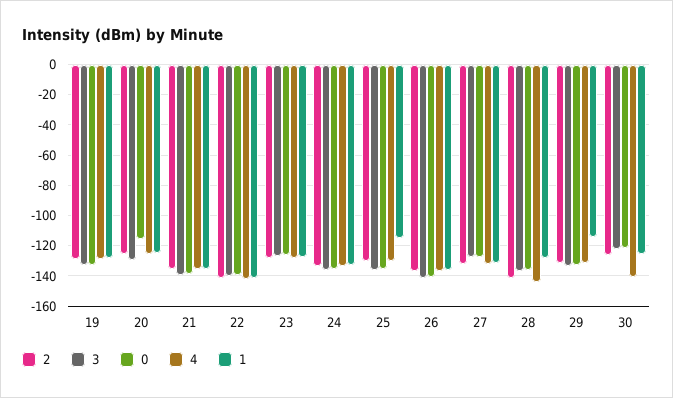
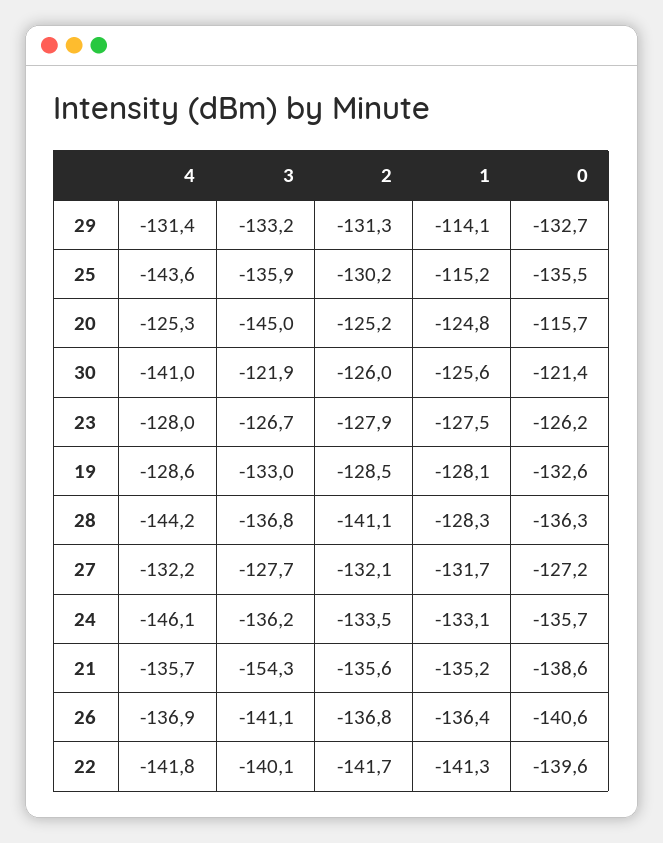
  {
    "2": {
      "19": -128.5,
      "20": -125.2,
      "21": -135.6,
      "22": -141.7,
      "23": -127.9,
      "24": -133.5,
      "25": -130.2,
      "26": -136.8,
      "27": -132.1,
      "28": -141.1,
      "29": -131.3,
      "30": -126
    },
    "3": {
      "19": -133,
-     "20": -130,
+     "20": -145,
-     "21": -140,
+     "21": -154.3,
      "22": -140.1,
      "23": -126.7,
      "24": -136.2,
      "25": -135.9,
      "26": -141.1,
      "27": -127.7,
      "28": -136.8,
      "29": -133.2,
      "30": -121.9
    },
    "0": {
      "19": -132.6,
      "20": -115.7,
      "21": -138.6,
      "22": -139.6,
      "23": -126.2,
      "24": -135.7,
      "25": -135.5,
      "26": -140.6,
      "27": -127.2,
      "28": -136.3,
      "29": -132.7,
      "30": -121.4
    },
    "4": {
      "19": -128.6,
      "20": -125.3,
      "21": -135.7,
      "22": -141.8,
      "23": -128,
-     "24": -135,
+     "24": -146.1,
-     "25": -130,
+     "25": -143.6,
      "26": -136.9,
      "27": -132.2,
      "28": -144.2,
      "29": -131.4,
      "30": -141
    },
    "1": {
      "19": -128.1,
      "20": -124.8,
      "21": -135.2,
      "22": -141.3,
      "23": -127.5,
      "24": -133.1,
      "25": -115.2,
      "26": -136.4,
      "27": -131.7,
      "28": -128.3,
      "29": -114.1,
      "30": -125.6
    }
  }

